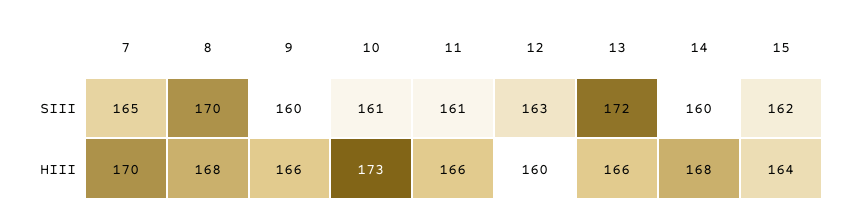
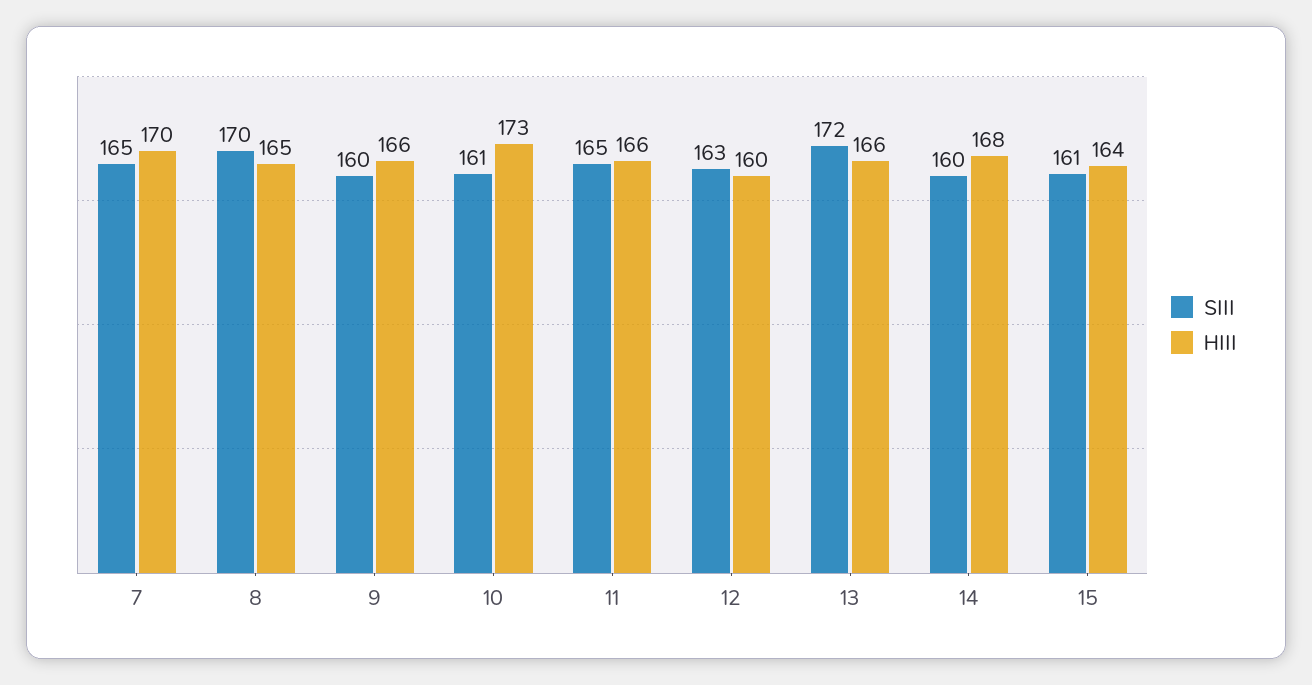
  {
    "SIII": {
      "7": 165,
      "8": 170,
      "9": 160,
      "10": 161,
-     "11": 161,
+     "11": 165,
      "12": 163,
      "13": 172,
      "14": 160,
-     "15": 162
+     "15": 161
    },
    "HIII": {
      "7": 170,
-     "8": 168,
+     "8": 165,
      "9": 166,
      "10": 173,
      "11": 166,
      "12": 160,
      "13": 166,
      "14": 168,
      "15": 164
    }
  }

